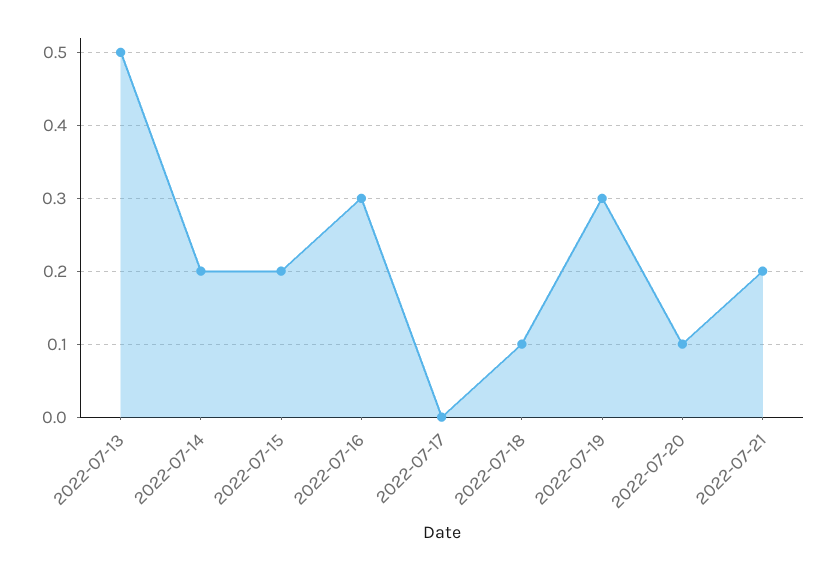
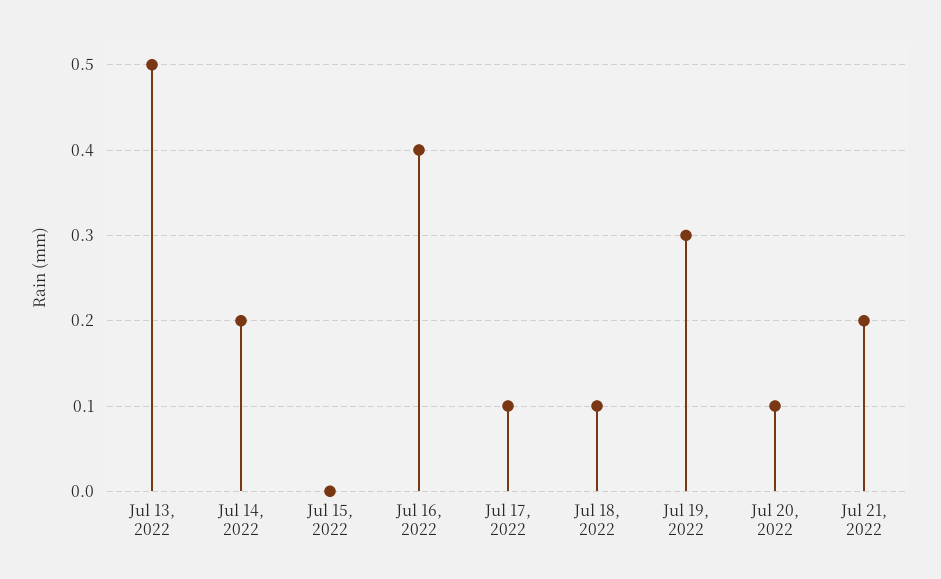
  {
    "2022-07-13": 0.5,
    "2022-07-14": 0.2,
-   "2022-07-15": 0.2,
+   "2022-07-15": 0,
-   "2022-07-16": 0.3,
+   "2022-07-16": 0.4,
-   "2022-07-17": 0,
+   "2022-07-17": 0.1,
    "2022-07-18": 0.1,
    "2022-07-19": 0.3,
    "2022-07-20": 0.1,
    "2022-07-21": 0.2
  }

